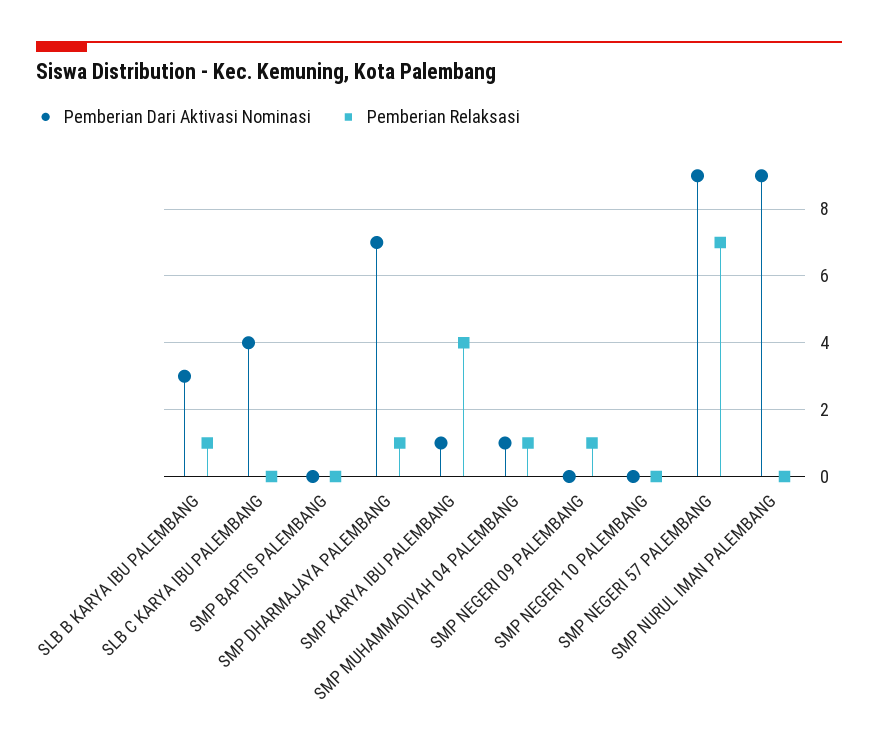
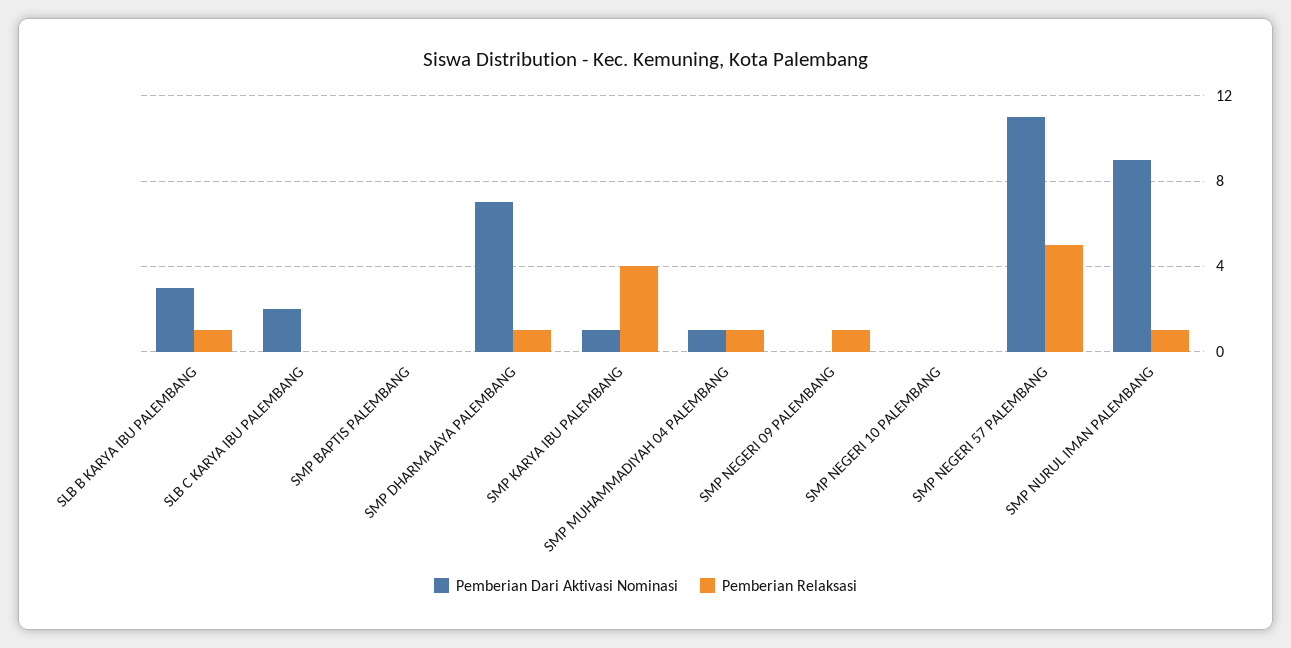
  {
    "Pemberian Dari Aktivasi Nominasi": {
      "SLB B KARYA IBU PALEMBANG": 3,
-     "SLB C KARYA IBU PALEMBANG": 4,
+     "SLB C KARYA IBU PALEMBANG": 2,
      "SMP BAPTIS PALEMBANG": 0,
      "SMP DHARMAJAYA PALEMBANG": 7,
      "SMP KARYA IBU PALEMBANG": 1,
      "SMP MUHAMMADIYAH 04 PALEMBANG": 1,
      "SMP NEGERI 09 PALEMBANG": 0,
      "SMP NEGERI 10 PALEMBANG": 0,
-     "SMP NEGERI 57 PALEMBANG": 9,
+     "SMP NEGERI 57 PALEMBANG": 11,
      "SMP NURUL IMAN PALEMBANG": 9
    },
    "Pemberian Relaksasi": {
      "SLB B KARYA IBU PALEMBANG": 1,
      "SLB C KARYA IBU PALEMBANG": 0,
      "SMP BAPTIS PALEMBANG": 0,
      "SMP DHARMAJAYA PALEMBANG": 1,
      "SMP KARYA IBU PALEMBANG": 4,
      "SMP MUHAMMADIYAH 04 PALEMBANG": 1,
      "SMP NEGERI 09 PALEMBANG": 1,
      "SMP NEGERI 10 PALEMBANG": 0,
-     "SMP NEGERI 57 PALEMBANG": 7,
+     "SMP NEGERI 57 PALEMBANG": 5,
-     "SMP NURUL IMAN PALEMBANG": 0
+     "SMP NURUL IMAN PALEMBANG": 1
    }
  }

